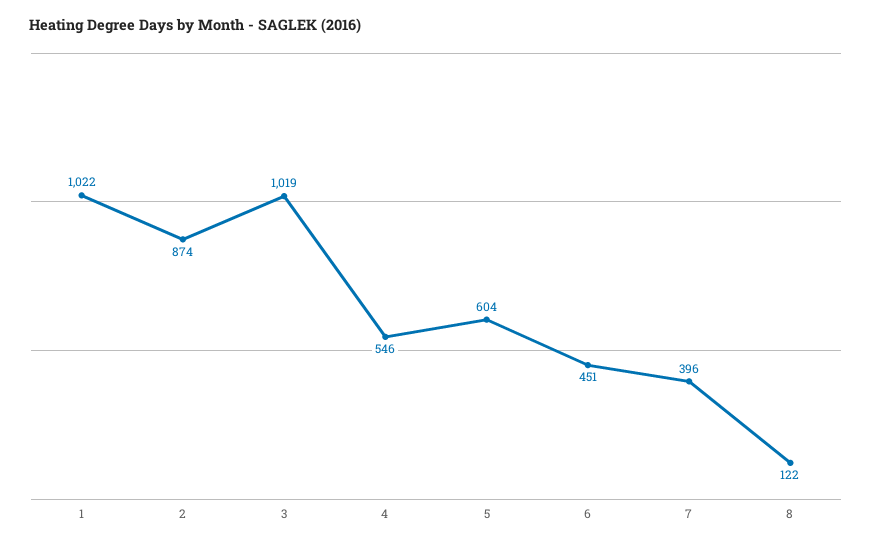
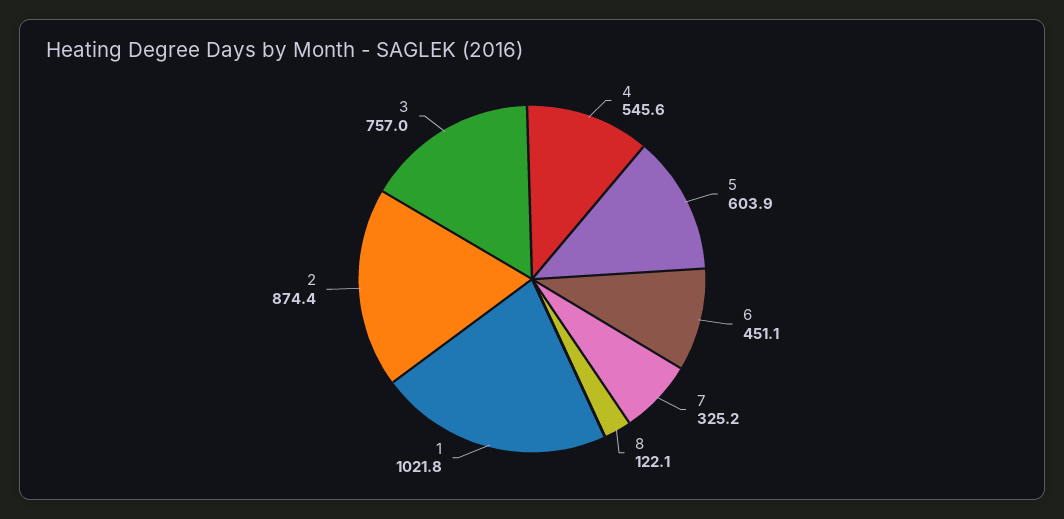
  {
    "1": 1021.8,
    "2": 874.4,
-   "3": 1019,
+   "3": 757,
    "4": 545.6,
    "5": 603.9,
    "6": 451.1,
-   "7": 396,
+   "7": 325.2,
    "8": 122.1
  }

